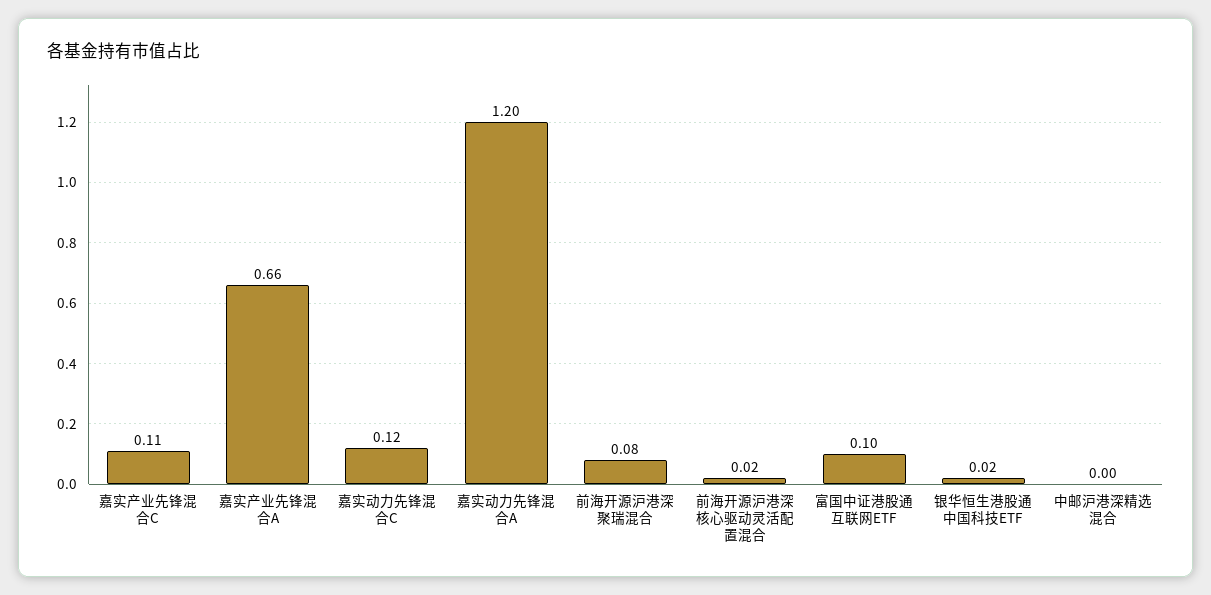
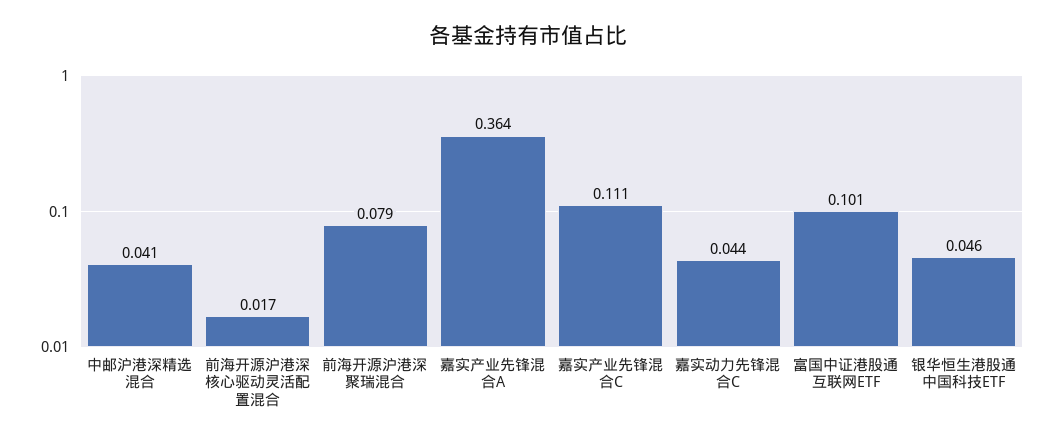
  {
    "嘉实产业先锋混合C": 0.111,
-   "嘉实产业先锋混合A": 0.66,
+   "嘉实产业先锋混合A": 0.364,
-   "嘉实动力先锋混合C": 0.12,
+   "嘉实动力先锋混合C": 0.044,
-   "嘉实动力先锋混合A": 1.2,
    "前海开源沪港深聚瑞混合": 0.079,
    "前海开源沪港深核心驱动灵活配置混合": 0.017,
    "富国中证港股通互联网ETF": 0.101,
-   "银华恒生港股通中国科技ETF": 0.02,
+   "银华恒生港股通中国科技ETF": 0.046,
-   "中邮沪港深精选混合": 0
+   "中邮沪港深精选混合": 0.041
  }

